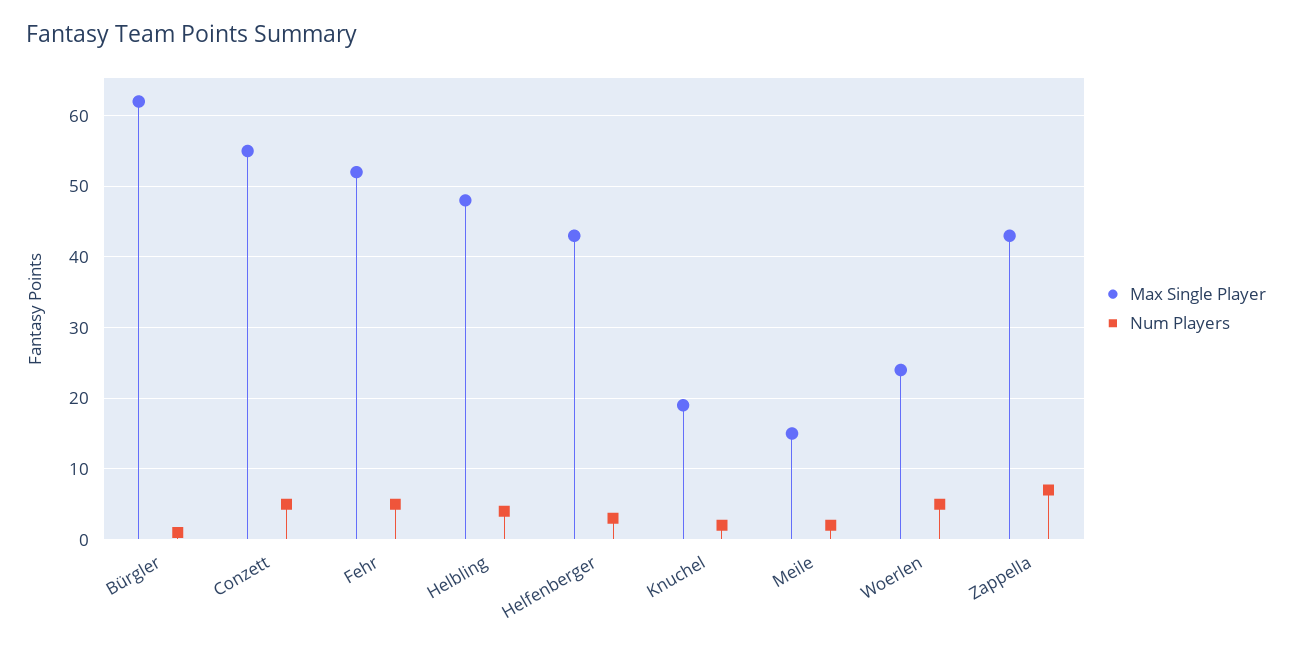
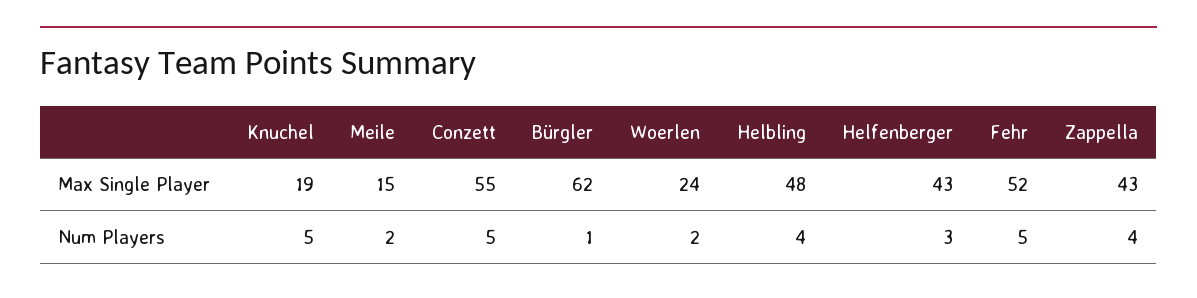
  {
    "Max Single Player": {
      "Bürgler": 62,
      "Conzett": 55,
      "Fehr": 52,
      "Helbling": 48,
      "Helfenberger": 43,
      "Knuchel": 19,
      "Meile": 15,
      "Woerlen": 24,
      "Zappella": 43
    },
    "Num Players": {
      "Bürgler": 1,
      "Conzett": 5,
      "Fehr": 5,
      "Helbling": 4,
      "Helfenberger": 3,
-     "Knuchel": 2,
+     "Knuchel": 5,
      "Meile": 2,
-     "Woerlen": 5,
+     "Woerlen": 2,
-     "Zappella": 7
+     "Zappella": 4
    }
  }

